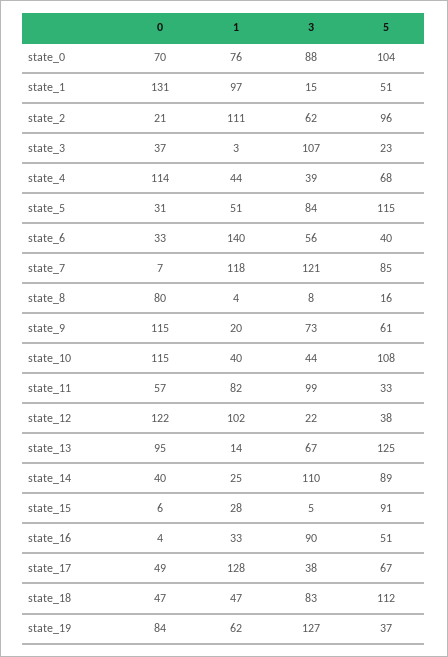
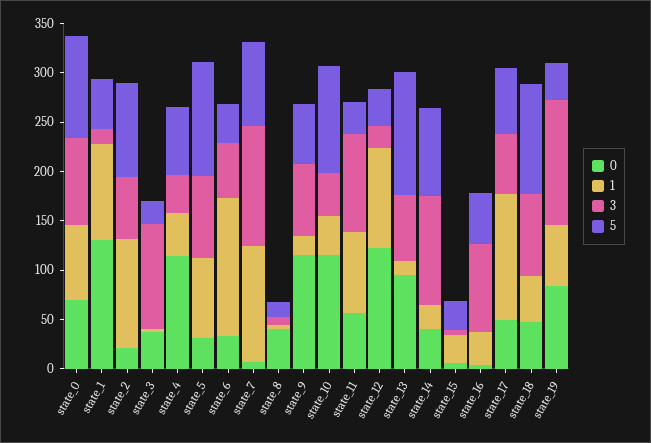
  {
    "0": {
      "state_0": 70,
      "state_1": 131,
      "state_2": 21,
      "state_3": 37,
      "state_4": 114,
      "state_5": 31,
      "state_6": 33,
      "state_7": 7,
-     "state_8": 80,
+     "state_8": 40,
      "state_9": 115,
      "state_10": 115,
      "state_11": 57,
      "state_12": 122,
      "state_13": 95,
      "state_14": 40,
      "state_15": 6,
      "state_16": 4,
      "state_17": 49,
      "state_18": 47,
      "state_19": 84
    },
    "1": {
      "state_0": 76,
      "state_1": 97,
      "state_2": 111,
      "state_3": 3,
      "state_4": 44,
-     "state_5": 51,
+     "state_5": 80,
      "state_6": 140,
      "state_7": 118,
      "state_8": 4,
      "state_9": 20,
      "state_10": 40,
      "state_11": 82,
      "state_12": 102,
      "state_13": 14,
      "state_14": 25,
      "state_15": 28,
      "state_16": 33,
      "state_17": 128,
      "state_18": 47,
      "state_19": 62
    },
    "3": {
      "state_0": 88,
      "state_1": 15,
      "state_2": 62,
      "state_3": 107,
      "state_4": 39,
      "state_5": 84,
      "state_6": 56,
      "state_7": 121,
      "state_8": 8,
      "state_9": 73,
      "state_10": 44,
      "state_11": 99,
      "state_12": 22,
      "state_13": 67,
      "state_14": 110,
      "state_15": 5,
      "state_16": 90,
-     "state_17": 38,
+     "state_17": 60,
      "state_18": 83,
      "state_19": 127
    },
    "5": {
      "state_0": 104,
      "state_1": 51,
      "state_2": 96,
      "state_3": 23,
      "state_4": 68,
      "state_5": 115,
      "state_6": 40,
      "state_7": 85,
      "state_8": 16,
      "state_9": 61,
      "state_10": 108,
      "state_11": 33,
      "state_12": 38,
      "state_13": 125,
      "state_14": 89,
-     "state_15": 91,
+     "state_15": 30,
      "state_16": 51,
      "state_17": 67,
      "state_18": 112,
      "state_19": 37
    }
  }

